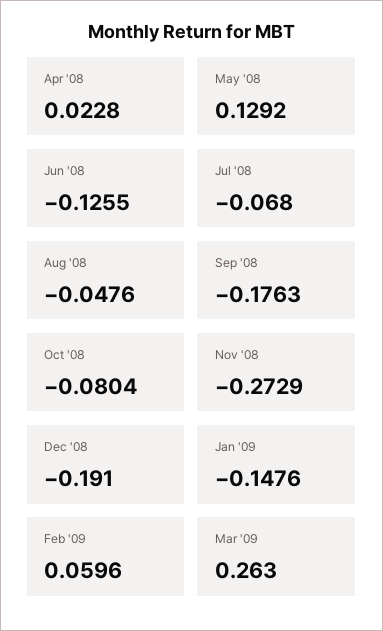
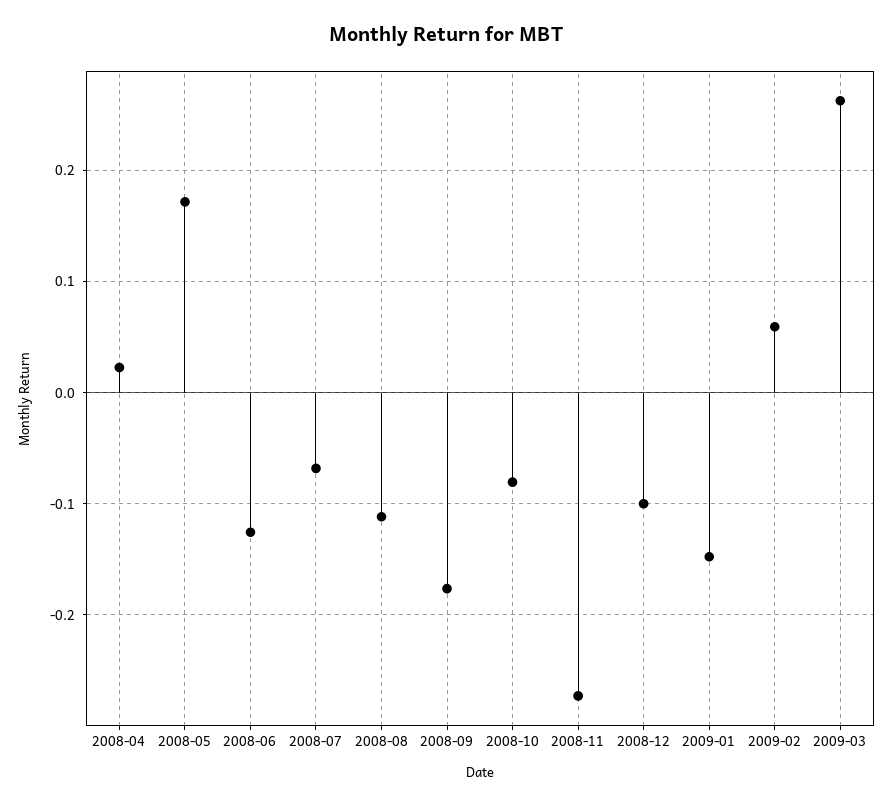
  {
    "Apr '08": 0.0228,
-   "May '08": 0.1292,
+   "May '08": 0.17,
    "Jun '08": -0.1255,
    "Jul '08": -0.068,
-   "Aug '08": -0.0476,
+   "Aug '08": -0.11,
    "Sep '08": -0.1763,
    "Oct '08": -0.0804,
    "Nov '08": -0.2729,
-   "Dec '08": -0.191,
+   "Dec '08": -0.1,
    "Jan '09": -0.1476,
    "Feb '09": 0.0596,
    "Mar '09": 0.263
  }

